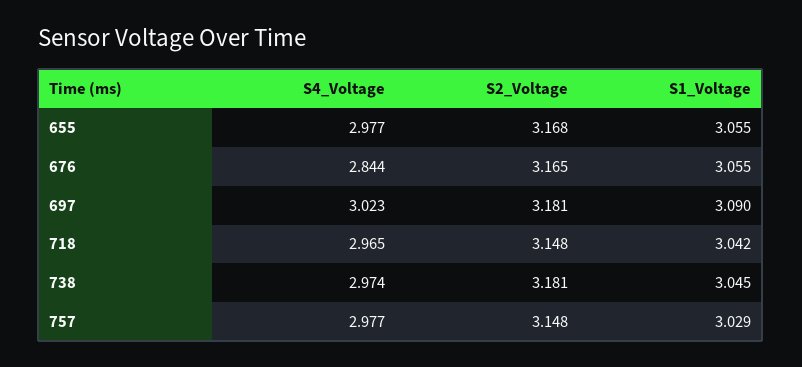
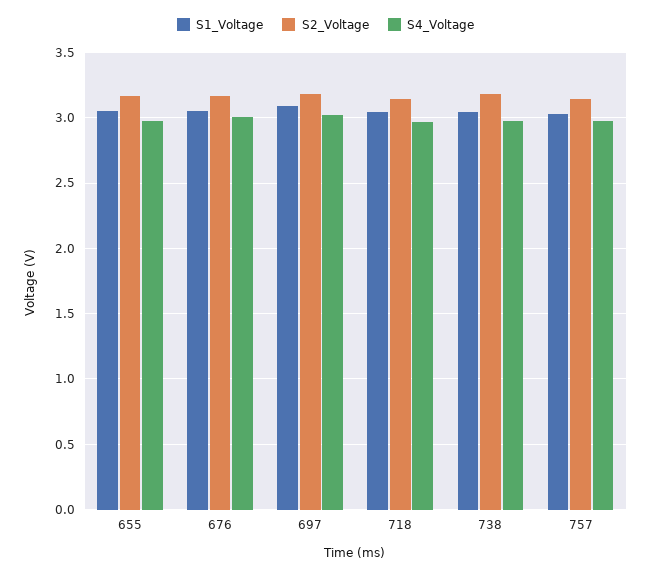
  {
    "S4_Voltage": {
      "655": 2.977,
-     "676": 2.844,
+     "676": 3,
      "697": 3.023,
      "718": 2.965,
      "738": 2.974,
      "757": 2.977
    },
    "S2_Voltage": {
      "655": 3.168,
      "676": 3.165,
      "697": 3.181,
      "718": 3.148,
      "738": 3.181,
      "757": 3.148
    },
    "S1_Voltage": {
      "655": 3.055,
      "676": 3.055,
      "697": 3.09,
      "718": 3.042,
      "738": 3.045,
      "757": 3.029
    }
  }

